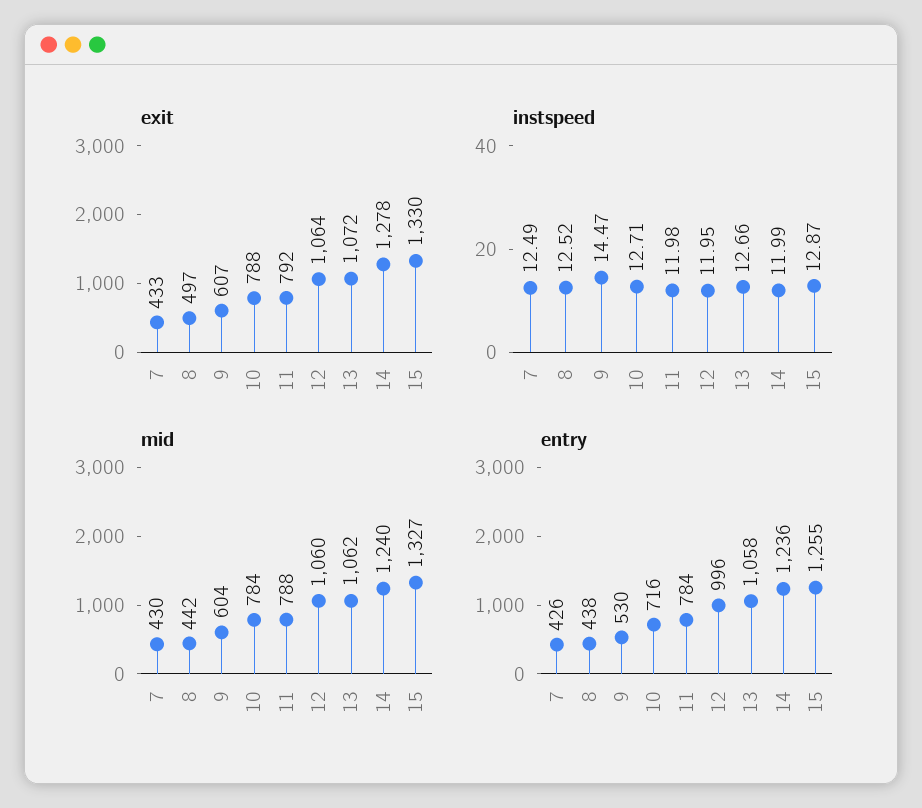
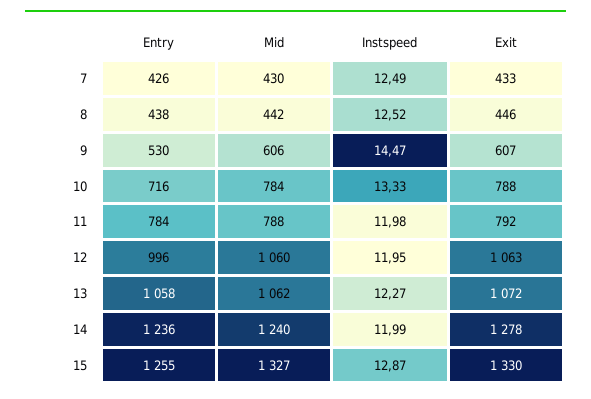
  {
    "exit": {
      "7": 433,
-     "8": 497,
+     "8": 446,
      "9": 607,
      "10": 788,
      "11": 792,
-     "12": 1064,
+     "12": 1063,
      "13": 1072,
      "14": 1278,
      "15": 1330
    },
    "instspeed": {
      "7": 12.49,
      "8": 12.52,
      "9": 14.47,
-     "10": 12.71,
+     "10": 13.33,
      "11": 11.98,
      "12": 11.95,
-     "13": 12.66,
+     "13": 12.27,
      "14": 11.99,
      "15": 12.87
    },
    "mid": {
      "7": 430,
      "8": 442,
-     "9": 604,
+     "9": 606,
      "10": 784,
      "11": 788,
      "12": 1060,
      "13": 1062,
      "14": 1240,
      "15": 1327
    },
    "entry": {
      "7": 426,
      "8": 438,
      "9": 530,
      "10": 716,
      "11": 784,
      "12": 996,
      "13": 1058,
      "14": 1236,
      "15": 1255
    }
  }

